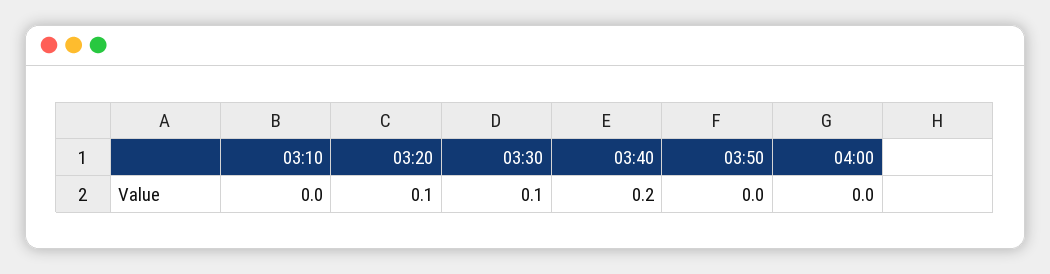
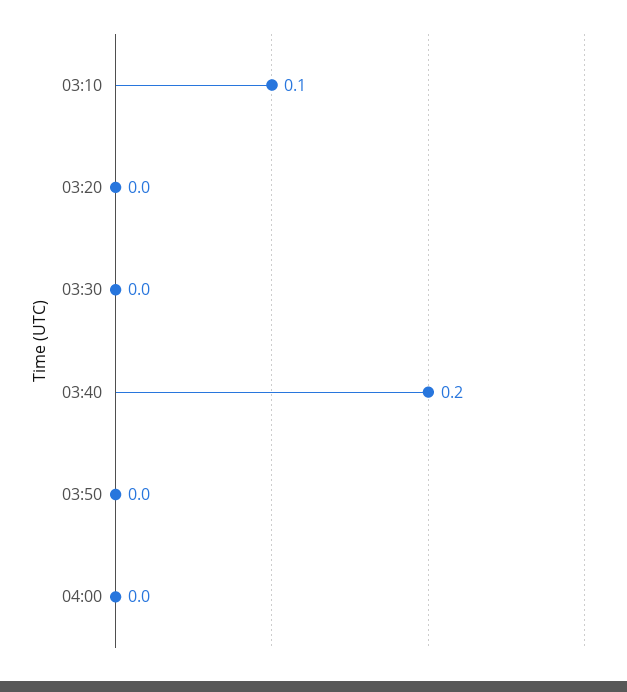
  {
-   "03:10": 0,
+   "03:10": 0.1,
-   "03:20": 0.1,
+   "03:20": 0,
-   "03:30": 0.1,
+   "03:30": 0,
    "03:40": 0.2,
    "03:50": 0,
    "04:00": 0
  }

